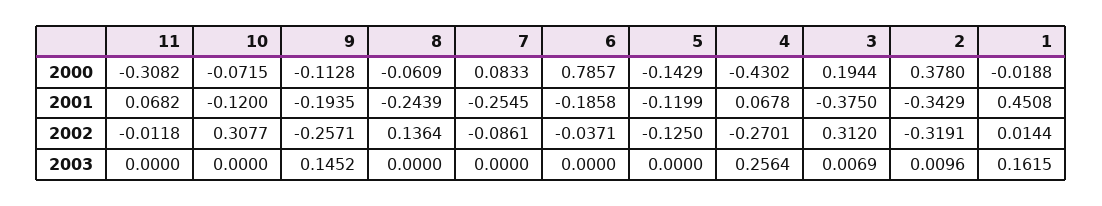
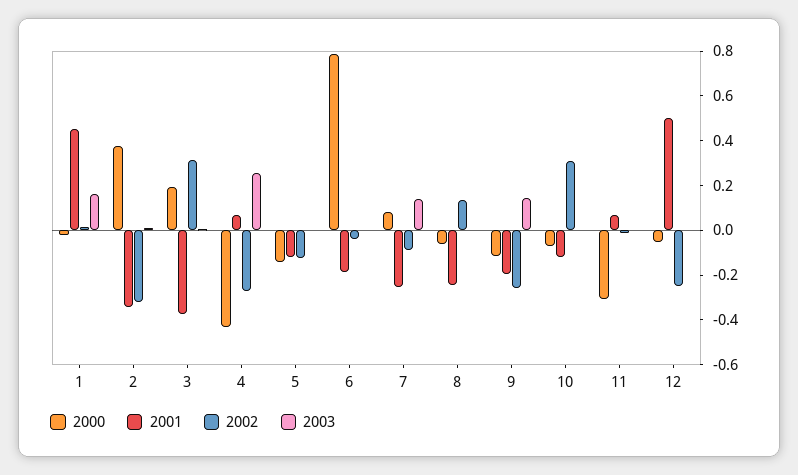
  {
    "2000": {
      "11": -0.3082,
      "10": -0.0715,
      "9": -0.1128,
      "8": -0.0609,
      "7": 0.0833,
      "6": 0.7857,
      "5": -0.1429,
      "4": -0.4302,
      "3": 0.1944,
      "2": 0.378,
-     "1": -0.0188
+     "1": -0.0188,
+     "12": -0.05
    },
    "2001": {
      "11": 0.0682,
      "10": -0.12,
      "9": -0.1935,
      "8": -0.2439,
      "7": -0.2545,
      "6": -0.1858,
      "5": -0.1199,
      "4": 0.0678,
      "3": -0.375,
      "2": -0.3429,
-     "1": 0.4508
+     "1": 0.4508,
+     "12": 0.5
    },
    "2002": {
      "11": -0.0118,
      "10": 0.3077,
      "9": -0.2571,
      "8": 0.1364,
      "7": -0.0861,
      "6": -0.0371,
      "5": -0.125,
      "4": -0.2701,
      "3": 0.312,
      "2": -0.3191,
-     "1": 0.0144
+     "1": 0.0144,
+     "12": -0.25
    },
    "2003": {
      "11": 0,
      "10": 0,
      "9": 0.1452,
      "8": 0,
-     "7": 0,
+     "7": 0.15,
      "6": 0,
      "5": 0,
      "4": 0.2564,
      "3": 0.0069,
      "2": 0.0096,
-     "1": 0.1615
+     "1": 0.1615,
+     "12": 0
    }
  }

